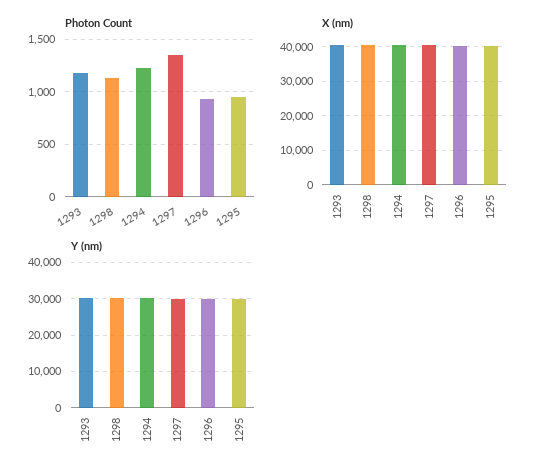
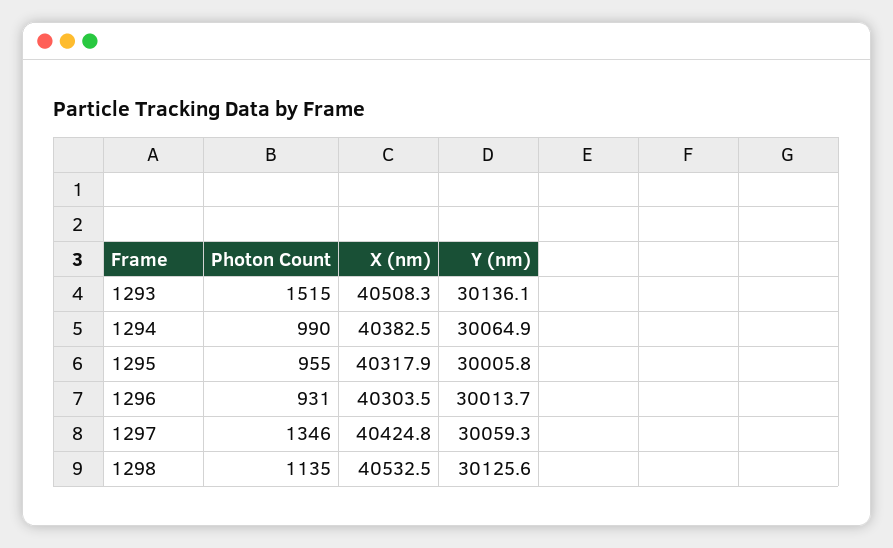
  {
    "Photon Count": {
-     "1293": 1200,
+     "1293": 1515,
      "1298": 1135,
-     "1294": 1200,
+     "1294": 990,
      "1297": 1346,
      "1296": 931,
      "1295": 955
    },
    "X (nm)": {
      "1293": 40508.3,
      "1298": 40532.5,
      "1294": 40382.5,
      "1297": 40424.8,
      "1296": 40303.5,
      "1295": 40317.9
    },
    "Y (nm)": {
      "1293": 30136.1,
      "1298": 30125.6,
      "1294": 30064.9,
      "1297": 30059.3,
      "1296": 30013.7,
      "1295": 30005.8
    }
  }

